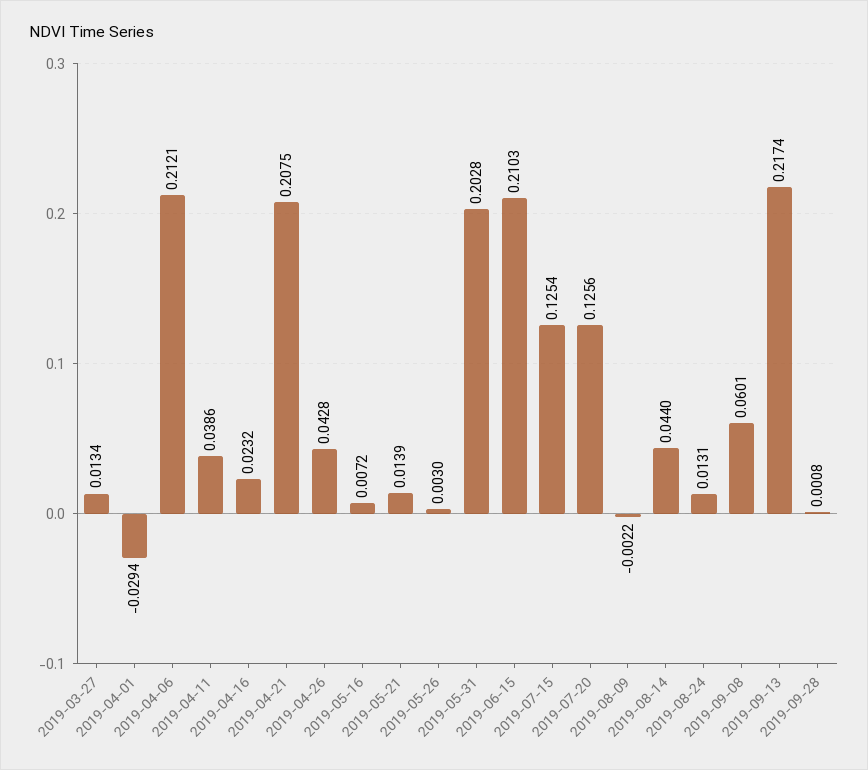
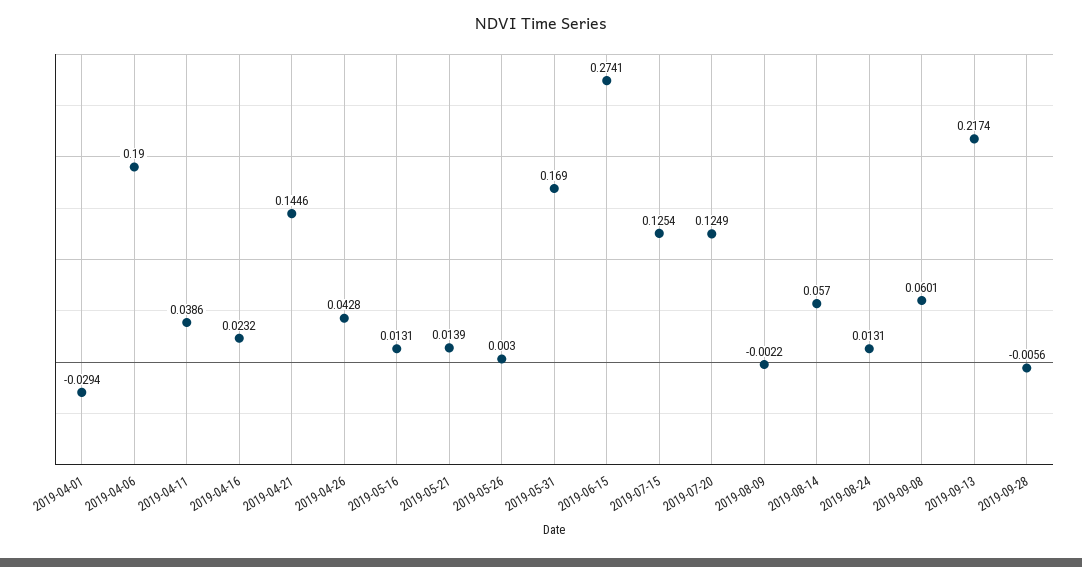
  {
-   "2019-03-27": 0.0134,
    "2019-04-01": -0.0294,
-   "2019-04-06": 0.2121,
+   "2019-04-06": 0.19,
    "2019-04-11": 0.0386,
    "2019-04-16": 0.0232,
-   "2019-04-21": 0.2075,
+   "2019-04-21": 0.1446,
    "2019-04-26": 0.0428,
-   "2019-05-16": 0.0072,
+   "2019-05-16": 0.0131,
    "2019-05-21": 0.0139,
    "2019-05-26": 0.003,
-   "2019-05-31": 0.2028,
+   "2019-05-31": 0.169,
-   "2019-06-15": 0.2103,
+   "2019-06-15": 0.2741,
    "2019-07-15": 0.1254,
-   "2019-07-20": 0.1256,
+   "2019-07-20": 0.1249,
    "2019-08-09": -0.0022,
-   "2019-08-14": 0.044,
+   "2019-08-14": 0.057,
    "2019-08-24": 0.0131,
    "2019-09-08": 0.0601,
    "2019-09-13": 0.2174,
-   "2019-09-28": 0.0008
+   "2019-09-28": -0.0056
  }

